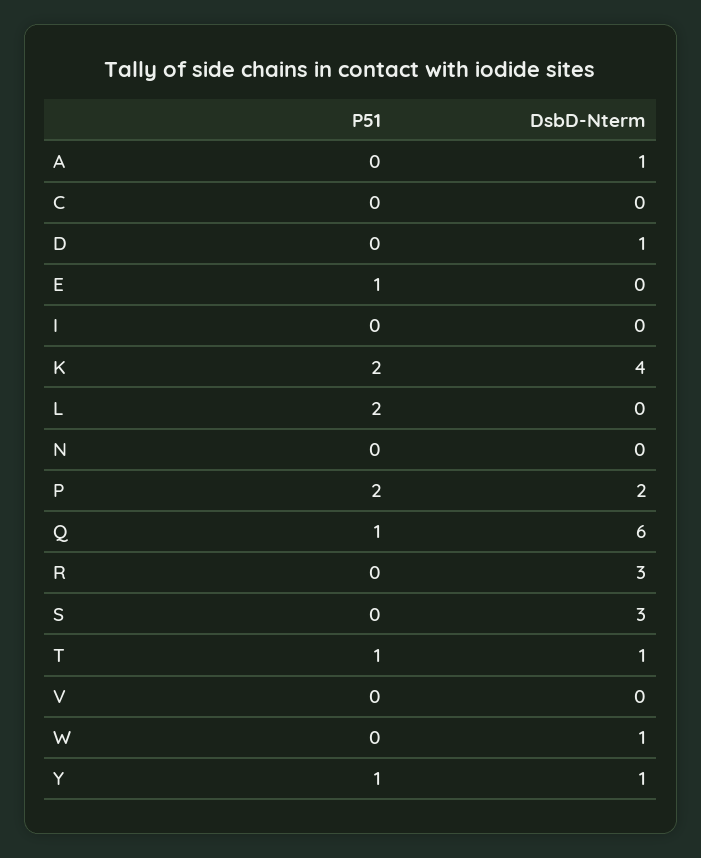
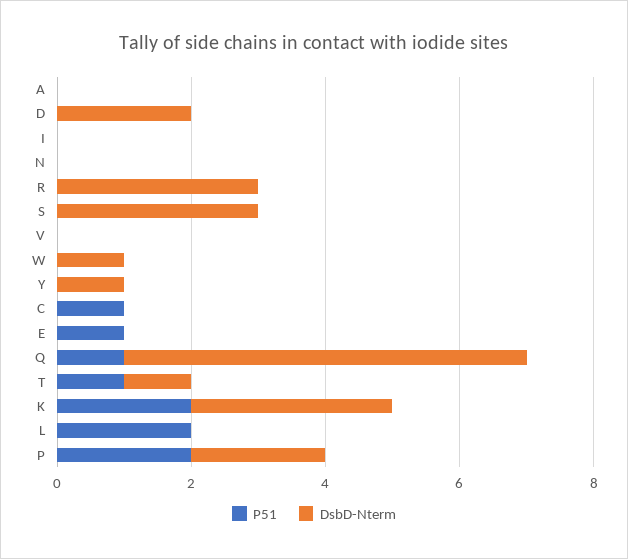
  {
    "P51": {
      "A": 0,
-     "C": 0,
+     "C": 1,
      "D": 0,
      "E": 1,
      "I": 0,
      "K": 2,
      "L": 2,
      "N": 0,
      "P": 2,
      "Q": 1,
      "R": 0,
      "S": 0,
      "T": 1,
      "V": 0,
      "W": 0,
-     "Y": 1
+     "Y": 0
    },
    "DsbD-Nterm": {
-     "A": 1,
+     "A": 0,
      "C": 0,
-     "D": 1,
+     "D": 2,
      "E": 0,
      "I": 0,
-     "K": 4,
+     "K": 3,
      "L": 0,
      "N": 0,
      "P": 2,
      "Q": 6,
      "R": 3,
      "S": 3,
      "T": 1,
      "V": 0,
      "W": 1,
      "Y": 1
    }
  }

